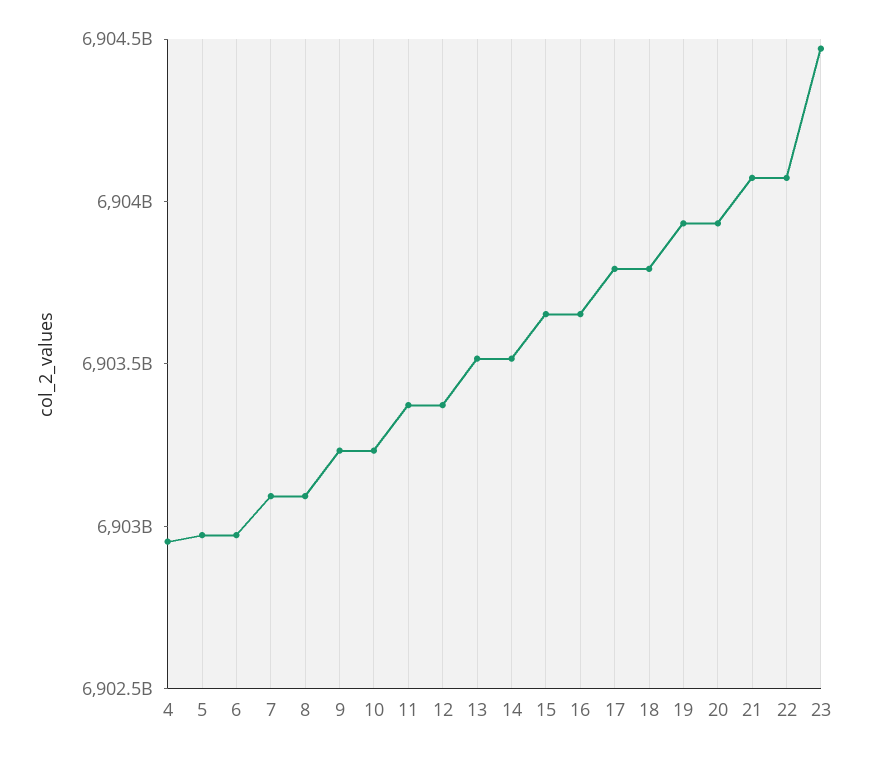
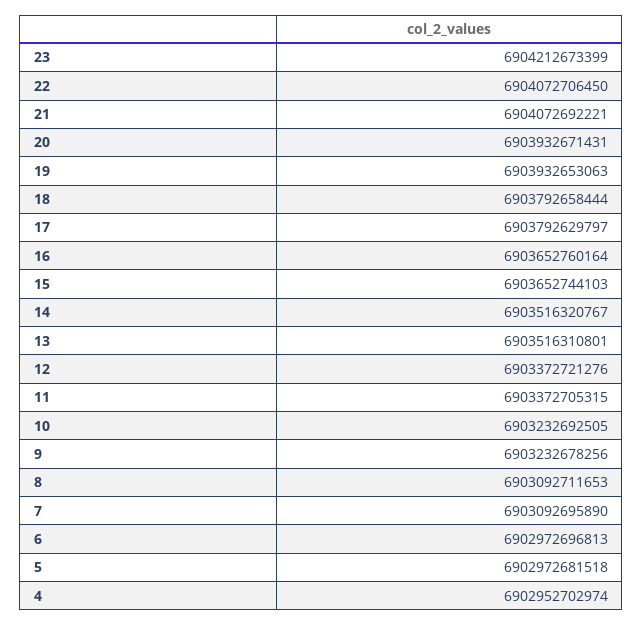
  {
    "4": 6902952702974,
    "5": 6902972681518,
    "6": 6902972696813,
    "7": 6903092695890,
    "8": 6903092711653,
    "9": 6903232678256,
    "10": 6903232692505,
    "11": 6903372705315,
    "12": 6903372721276,
    "13": 6903516310801,
    "14": 6903516320767,
    "15": 6903652744103,
    "16": 6903652760164,
    "17": 6903792629797,
    "18": 6903792658444,
    "19": 6903932653063,
    "20": 6903932671431,
    "21": 6904072692221,
    "22": 6904072706450,
-   "23": 6904500000000
+   "23": 6904212673399
  }

